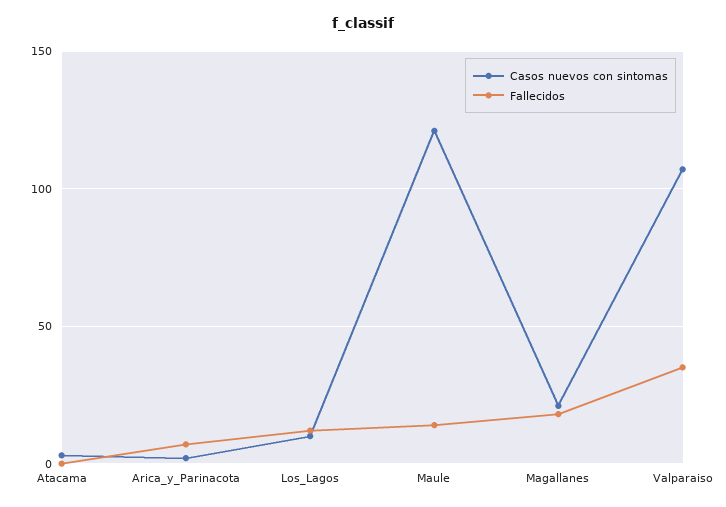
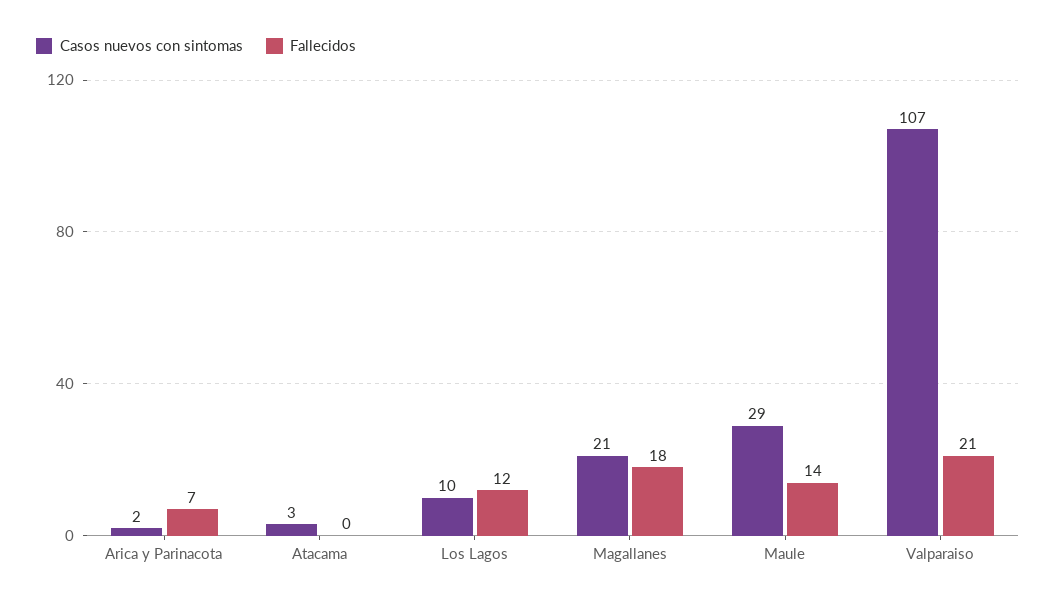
  {
    "Casos nuevos con sintomas": {
      "Atacama": 3,
      "Arica_y_Parinacota": 2,
      "Los_Lagos": 10,
-     "Maule": 120,
+     "Maule": 29,
      "Magallanes": 21,
      "Valparaiso": 107
    },
    "Fallecidos": {
      "Atacama": 0,
      "Arica_y_Parinacota": 7,
      "Los_Lagos": 12,
      "Maule": 14,
      "Magallanes": 18,
-     "Valparaiso": 35
+     "Valparaiso": 21
    }
  }

